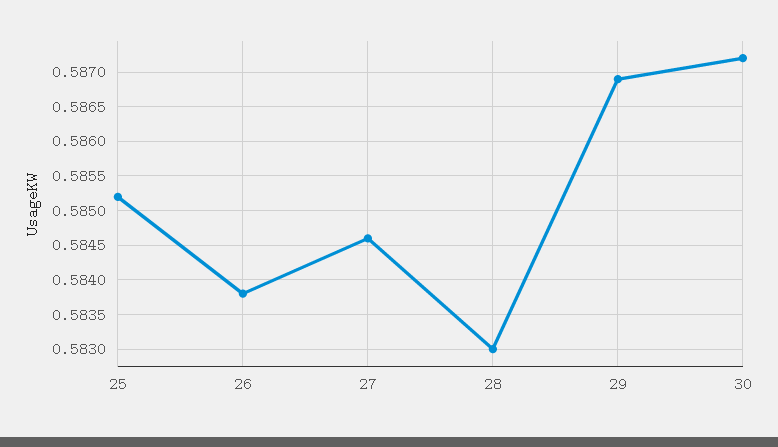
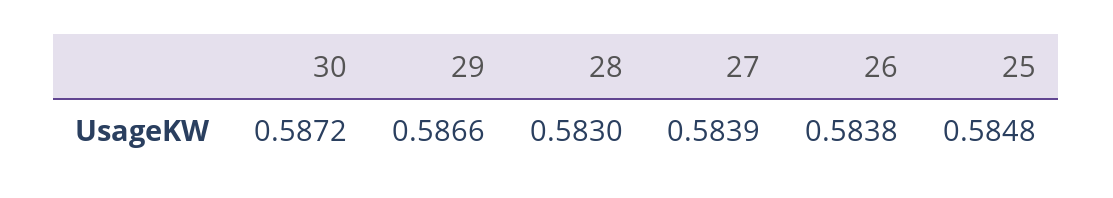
  {
-   "25": 0.5852,
+   "25": 0.5848,
    "26": 0.5838,
-   "27": 0.5846,
+   "27": 0.5839,
    "28": 0.583,
-   "29": 0.5869,
+   "29": 0.5866,
    "30": 0.5872
  }

